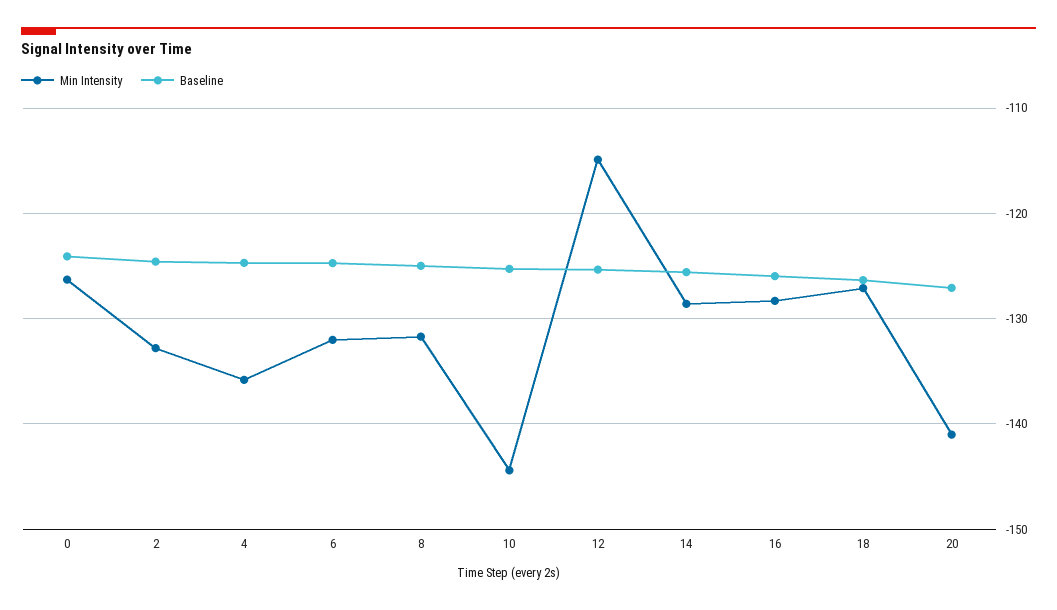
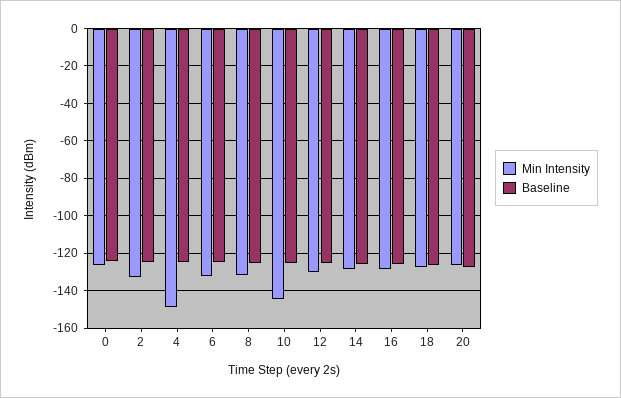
  {
    "Min Intensity": {
      "0": -126,
      "2": -133,
-     "4": -136,
+     "4": -150,
      "6": -132,
      "8": -132,
      "10": -144,
-     "12": -115,
+     "12": -130,
      "14": -129,
      "16": -128,
      "18": -127,
-     "20": -141
+     "20": -125
    },
    "Baseline": {
      "0": -124,
      "2": -125,
      "4": -125,
      "6": -125,
      "8": -125,
      "10": -125,
      "12": -125,
      "14": -126,
      "16": -126,
      "18": -126,
      "20": -127
    }
  }

